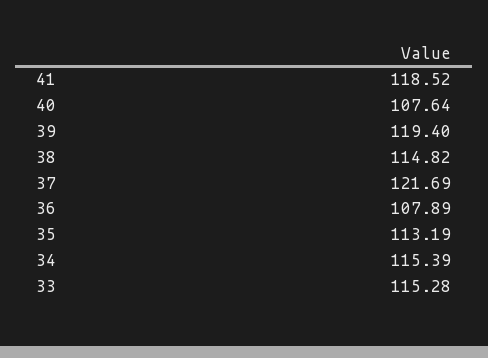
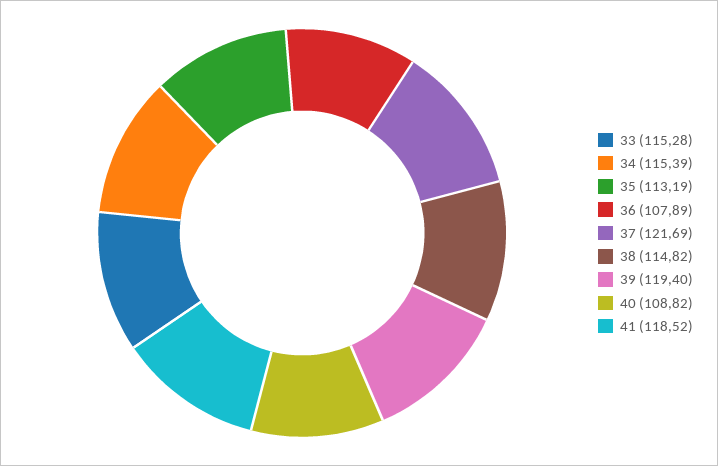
  {
    "41": 118.52,
-   "40": 107.64,
+   "40": 108.82,
    "39": 119.4,
    "38": 114.82,
    "37": 121.69,
    "36": 107.89,
    "35": 113.19,
    "34": 115.39,
    "33": 115.28
  }

